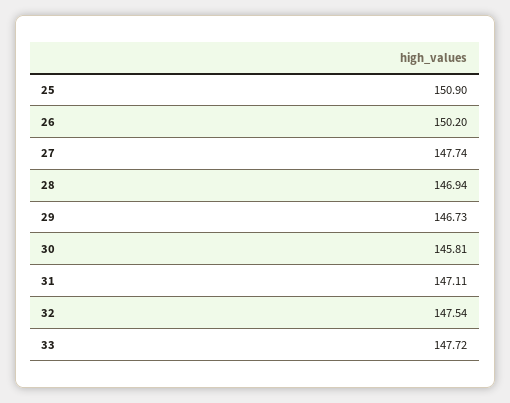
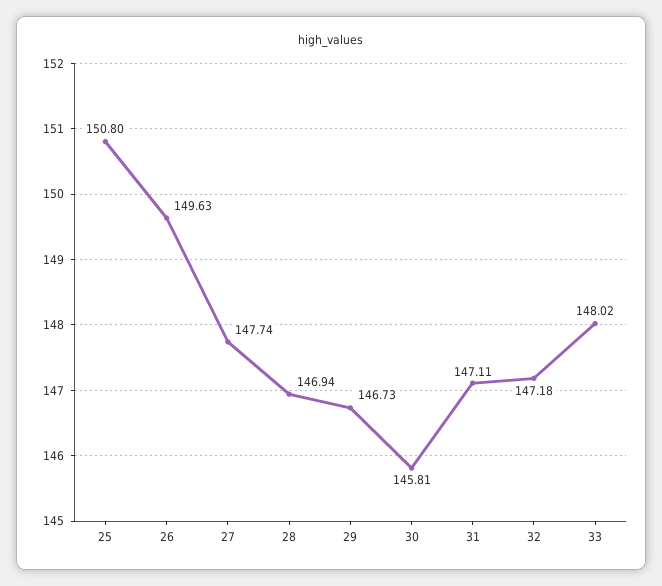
  {
-   "25": 150.9,
+   "25": 150.8,
-   "26": 150.2,
+   "26": 149.63,
    "27": 147.74,
    "28": 146.94,
    "29": 146.73,
    "30": 145.81,
    "31": 147.11,
-   "32": 147.54,
+   "32": 147.18,
-   "33": 147.72
+   "33": 148.02
  }

